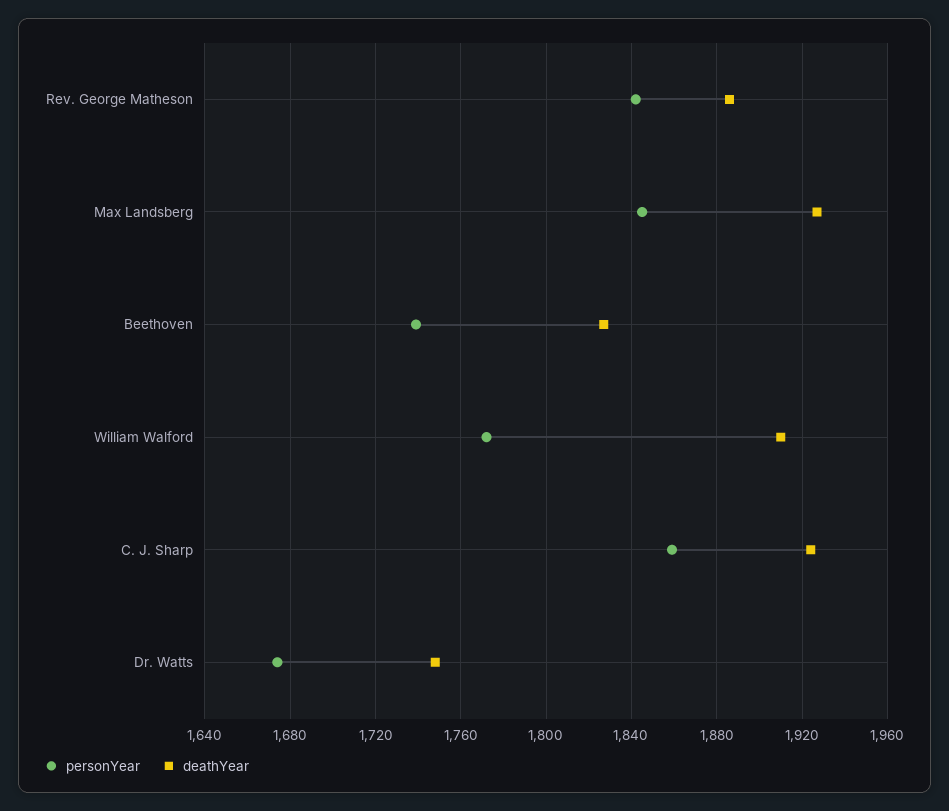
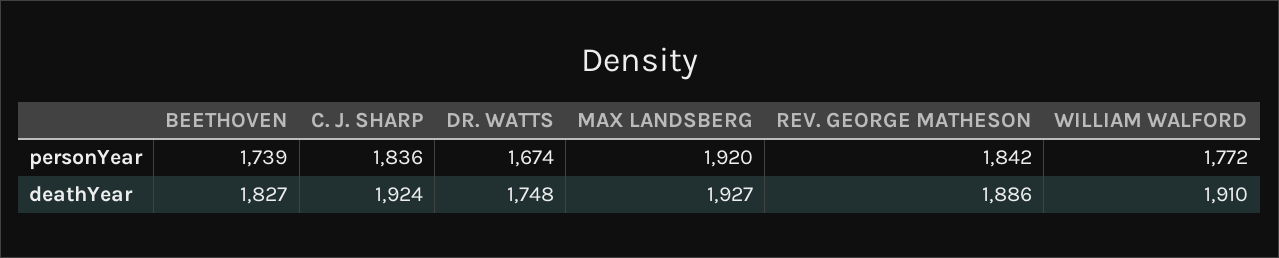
  {
    "personYear": {
      "Rev. George Matheson": 1842,
-     "Max Landsberg": 1845,
+     "Max Landsberg": 1920,
      "Beethoven": 1739,
      "William Walford": 1772,
-     "C. J. Sharp": 1860,
+     "C. J. Sharp": 1836,
      "Dr. Watts": 1674
    },
    "deathYear": {
      "Rev. George Matheson": 1886,
      "Max Landsberg": 1927,
      "Beethoven": 1827,
      "William Walford": 1910,
      "C. J. Sharp": 1924,
      "Dr. Watts": 1748
    }
  }

